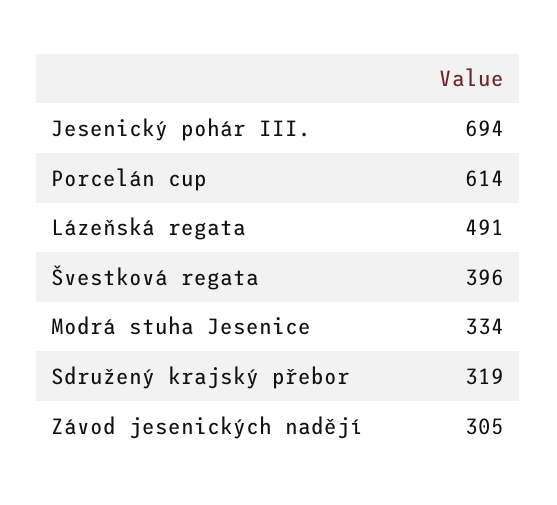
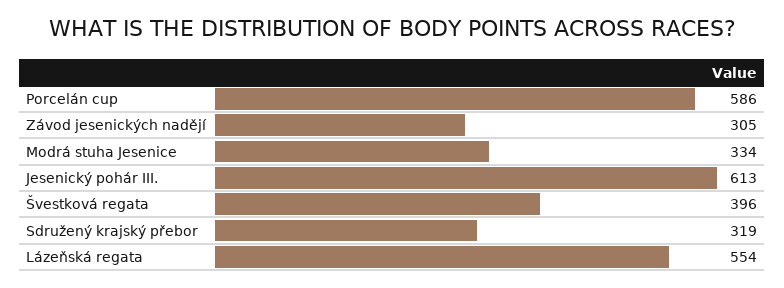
  {
-   "Jesenický pohár III.": 694,
+   "Jesenický pohár III.": 613,
-   "Porcelán cup": 614,
+   "Porcelán cup": 586,
-   "Lázeňská regata": 491,
+   "Lázeňská regata": 554,
    "Švestková regata": 396,
    "Modrá stuha Jesenice": 334,
    "Sdružený krajský přebor": 319,
    "Závod jesenických nadějí": 305
  }

